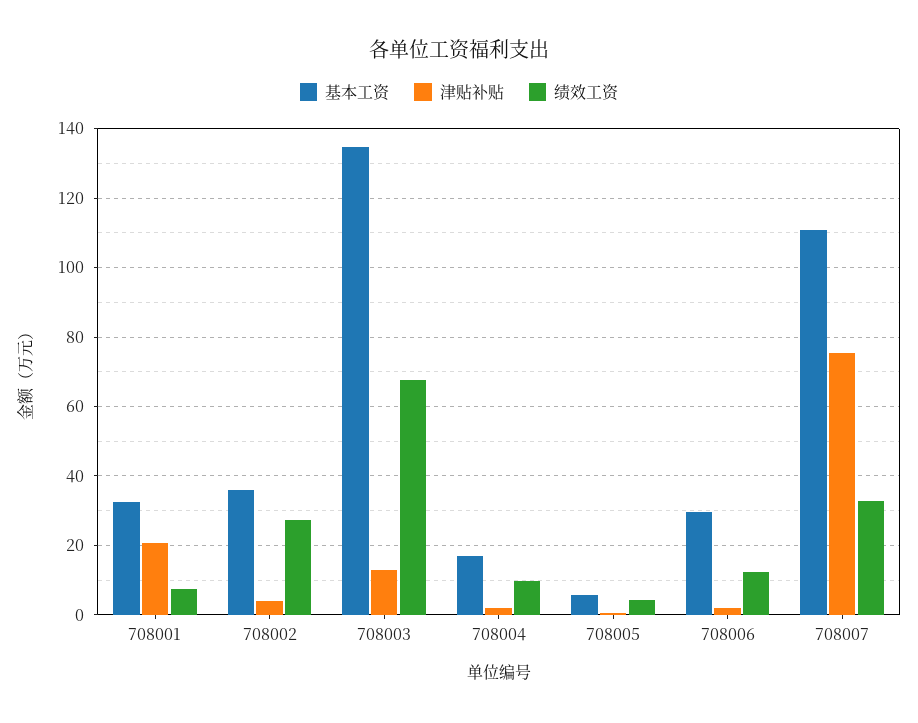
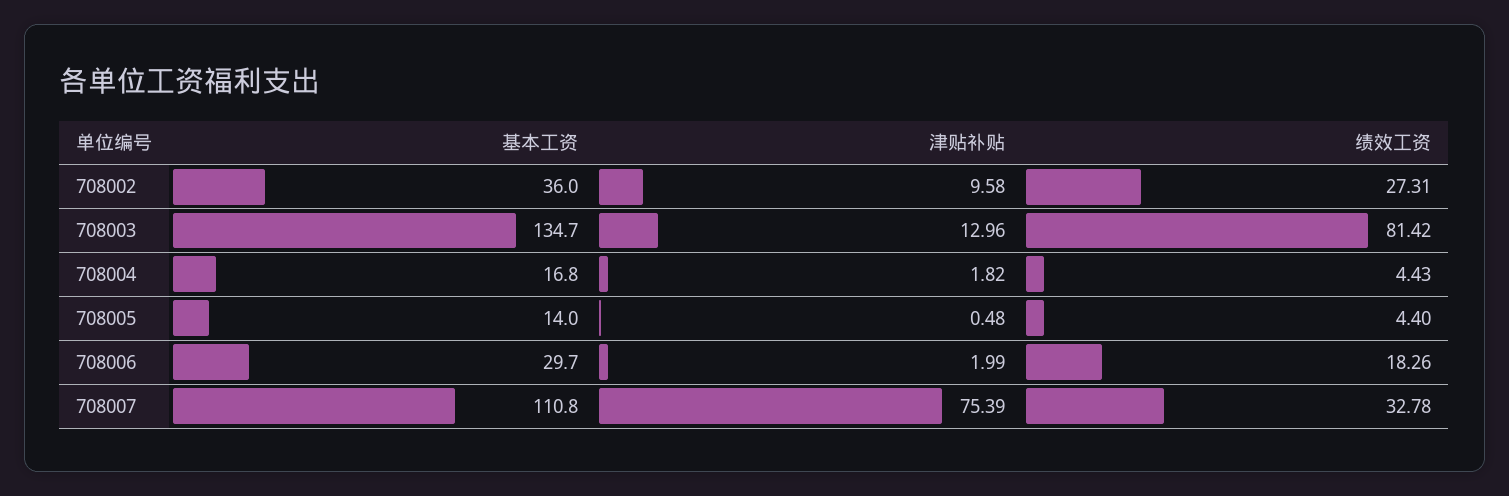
  {
    "基本工资": {
-     "708001": 32,
      "708002": 36,
      "708003": 134.7,
      "708004": 16.8,
-     "708005": 6,
+     "708005": 14,
      "708006": 29.7,
      "708007": 110.8
    },
    "津贴补贴": {
-     "708001": 20,
-     "708002": 4,
+     "708002": 9.58,
      "708003": 12.96,
      "708004": 1.82,
      "708005": 0.48,
      "708006": 1.99,
      "708007": 75.39
    },
    "绩效工资": {
-     "708001": 8,
      "708002": 27.31,
-     "708003": 68,
+     "708003": 81.42,
-     "708004": 10,
+     "708004": 4.43,
      "708005": 4.4,
-     "708006": 12,
+     "708006": 18.26,
      "708007": 32.78
    }
  }

